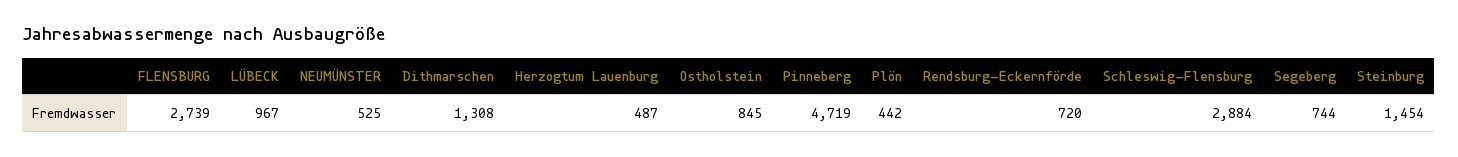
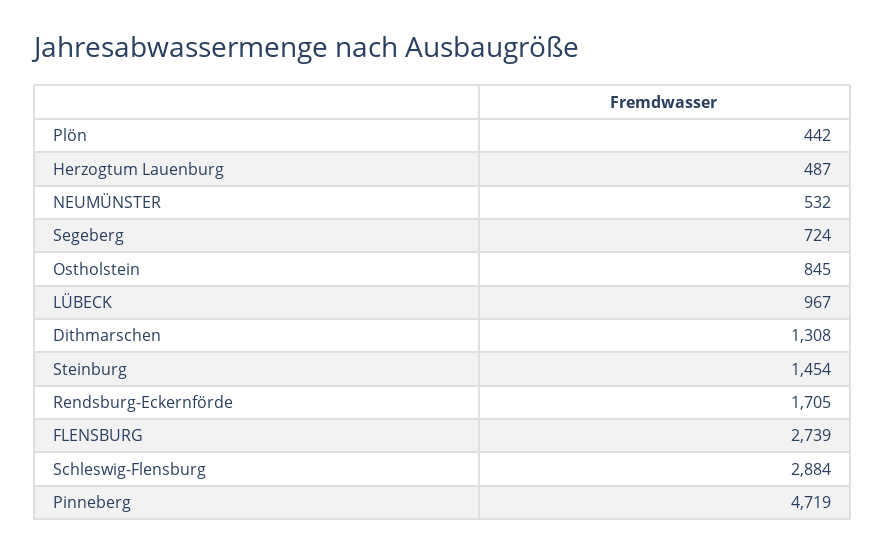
  {
    "FLENSBURG": 2739,
    "LÜBECK": 967,
-   "NEUMÜNSTER": 525,
+   "NEUMÜNSTER": 532,
    "Dithmarschen": 1308,
    "Herzogtum Lauenburg": 487,
    "Ostholstein": 845,
    "Pinneberg": 4719,
    "Plön": 442,
-   "Rendsburg-Eckernförde": 720,
+   "Rendsburg-Eckernförde": 1705,
    "Schleswig-Flensburg": 2884,
-   "Segeberg": 744,
+   "Segeberg": 724,
    "Steinburg": 1454
  }

